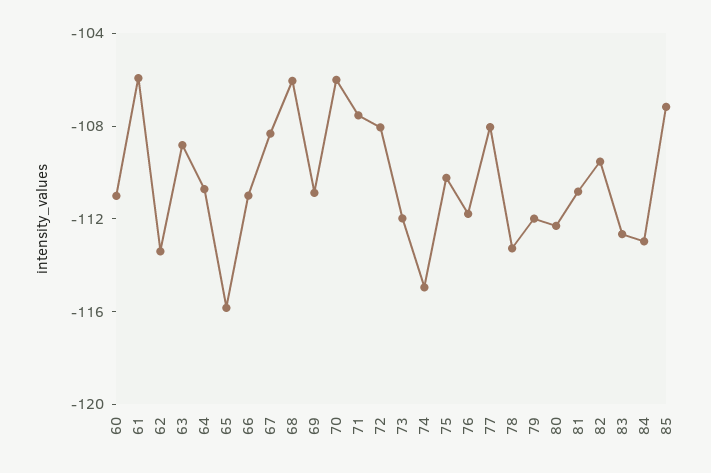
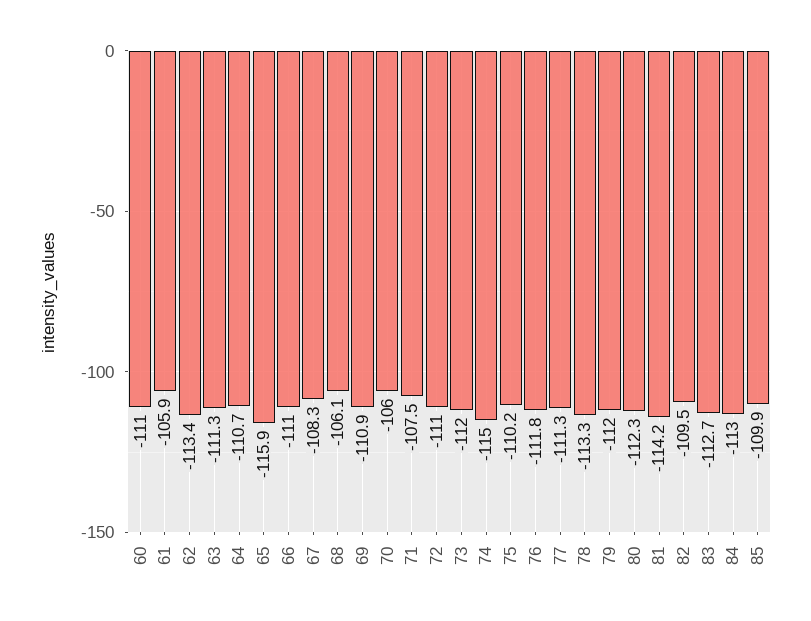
  {
    "60": -111,
    "61": -105.9,
    "62": -113.4,
-   "63": -109,
+   "63": -111.3,
    "64": -110.7,
    "65": -115.9,
    "66": -111,
    "67": -108.3,
    "68": -106.1,
    "69": -110.9,
    "70": -106,
    "71": -107.5,
-   "72": -108,
+   "72": -111,
    "73": -112,
    "74": -115,
    "75": -110.2,
    "76": -111.8,
-   "77": -108,
+   "77": -111.3,
    "78": -113.3,
    "79": -112,
    "80": -112.3,
-   "81": -111,
+   "81": -114.2,
    "82": -109.5,
    "83": -112.7,
    "84": -113,
-   "85": -107
+   "85": -109.9
  }

